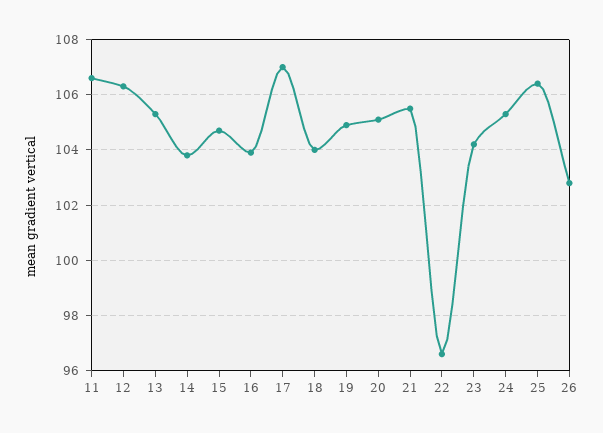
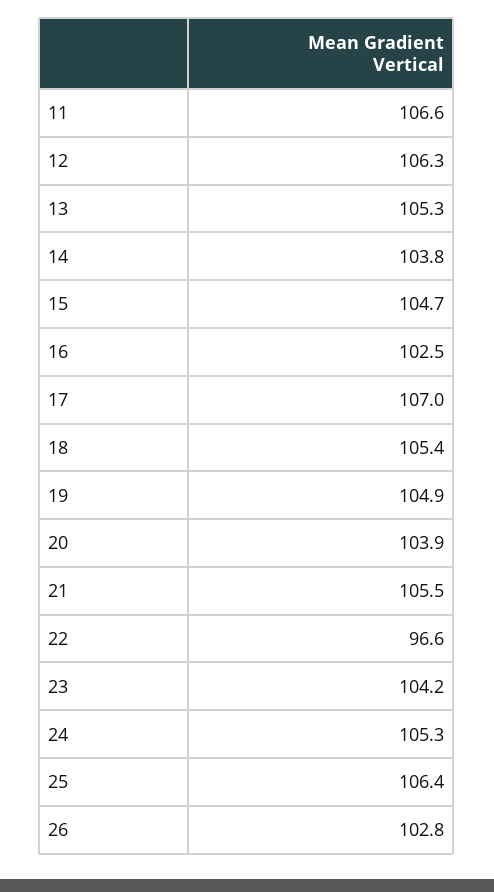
  {
    "11": 106.6,
    "12": 106.3,
    "13": 105.3,
    "14": 103.8,
    "15": 104.7,
-   "16": 104,
+   "16": 102.5,
    "17": 107,
-   "18": 104,
+   "18": 105.4,
    "19": 104.9,
-   "20": 105,
+   "20": 103.9,
    "21": 105.5,
    "22": 96.6,
    "23": 104.2,
    "24": 105.3,
    "25": 106.4,
    "26": 102.8
  }

